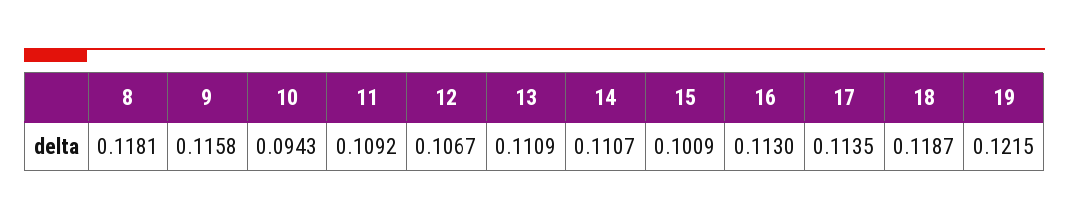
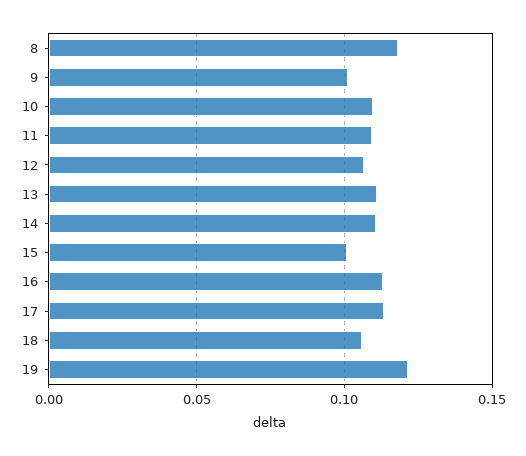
  {
    "8": 0.1181,
-   "9": 0.1158,
+   "9": 0.1,
-   "10": 0.0943,
+   "10": 0.11,
    "11": 0.1092,
    "12": 0.1067,
    "13": 0.1109,
    "14": 0.1107,
    "15": 0.1009,
    "16": 0.113,
    "17": 0.1135,
-   "18": 0.1187,
+   "18": 0.105,
    "19": 0.1215
  }

